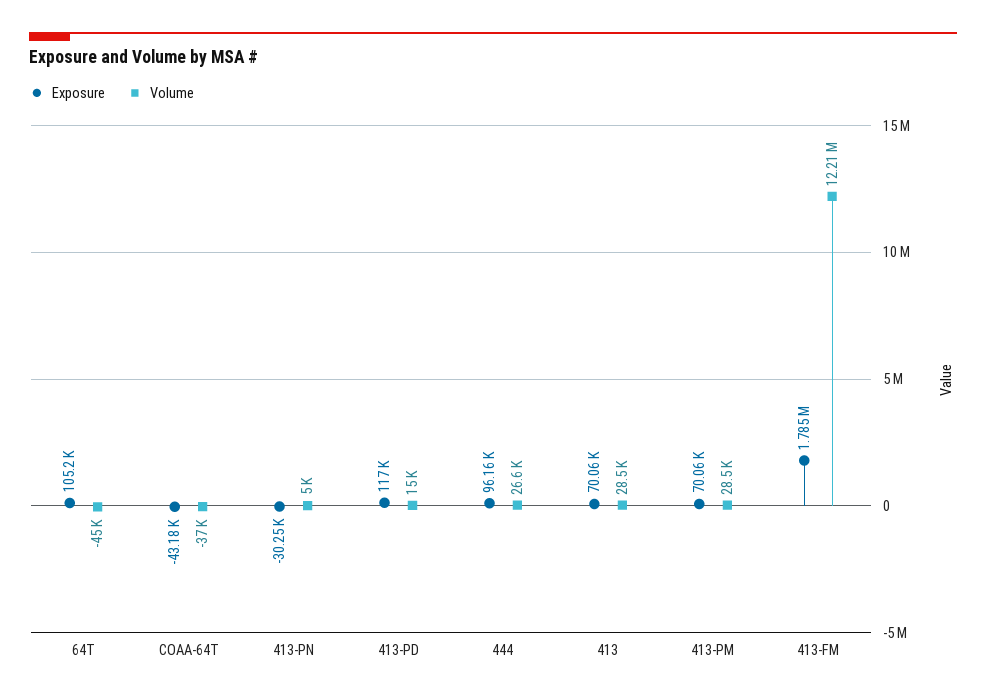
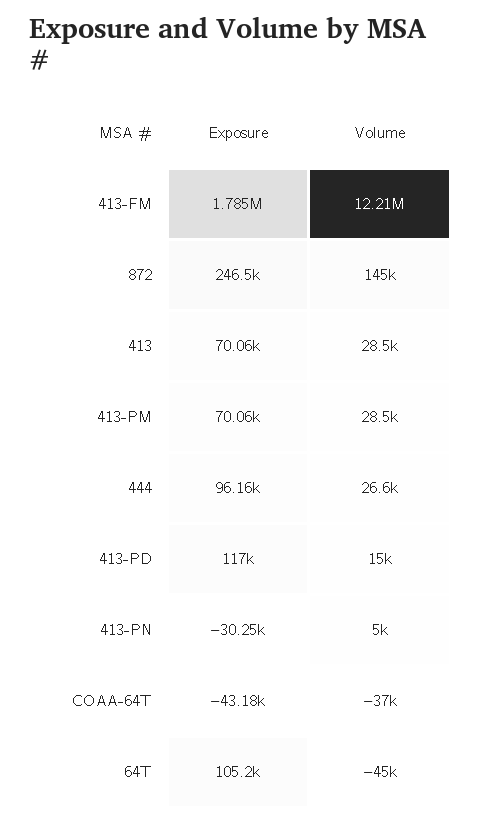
  {
    "Exposure": {
      "64T": 105200,
      "COAA-64T": -43180,
      "413-PN": -30250,
      "413-PD": 117000,
      "444": 96160,
      "413": 70060,
      "413-PM": 70060,
-     "413-FM": 1785000
+     "413-FM": 1785000,
+     "872": 246500
    },
    "Volume": {
      "64T": -45000,
      "COAA-64T": -37000,
      "413-PN": 5000,
      "413-PD": 15000,
      "444": 26600,
      "413": 28500,
      "413-PM": 28500,
-     "413-FM": 12210000
+     "413-FM": 12210000,
+     "872": 145000
    }
  }

